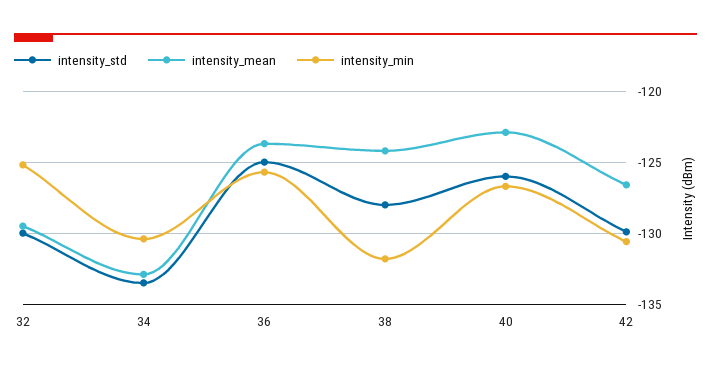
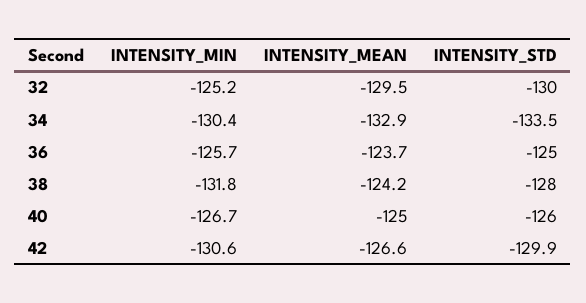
  {
    "intensity_std": {
      "32": -130,
      "34": -133.5,
      "36": -125,
      "38": -128,
      "40": -126,
      "42": -129.9
    },
    "intensity_mean": {
      "32": -129.5,
      "34": -132.9,
      "36": -123.7,
      "38": -124.2,
-     "40": -123,
+     "40": -125,
      "42": -126.6
    },
    "intensity_min": {
      "32": -125.2,
      "34": -130.4,
      "36": -125.7,
      "38": -131.8,
      "40": -126.7,
      "42": -130.6
    }
  }

